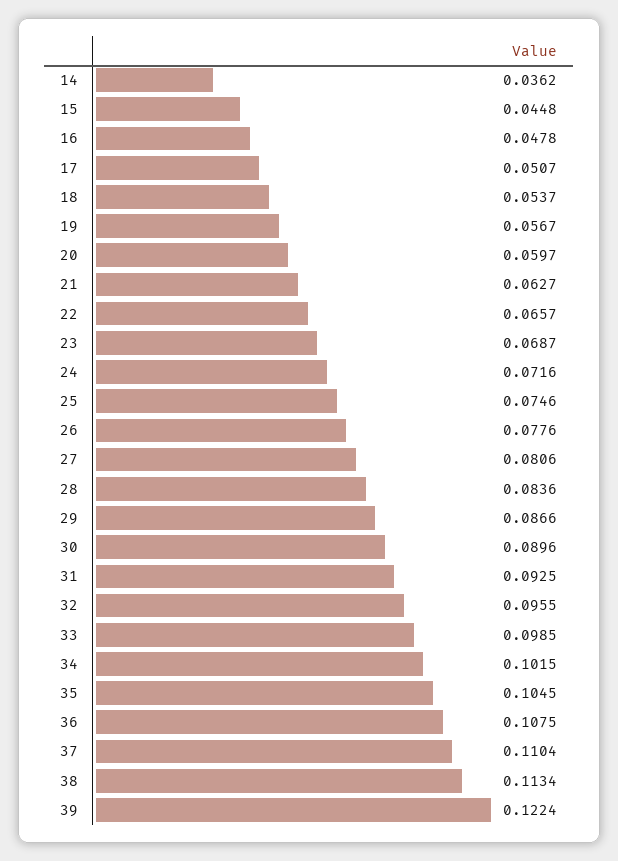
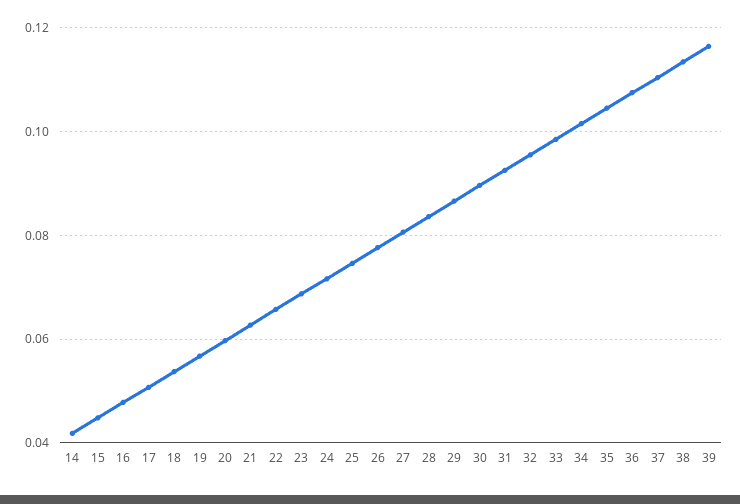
  {
-   "14": 0.0362,
+   "14": 0.042,
    "15": 0.0448,
    "16": 0.0478,
    "17": 0.0507,
    "18": 0.0537,
    "19": 0.0567,
    "20": 0.0597,
    "21": 0.0627,
    "22": 0.0657,
    "23": 0.0687,
    "24": 0.0716,
    "25": 0.0746,
    "26": 0.0776,
    "27": 0.0806,
    "28": 0.0836,
    "29": 0.0866,
    "30": 0.0896,
    "31": 0.0925,
    "32": 0.0955,
    "33": 0.0985,
    "34": 0.1015,
    "35": 0.1045,
    "36": 0.1075,
    "37": 0.1104,
    "38": 0.1134,
-   "39": 0.1224
+   "39": 0.116
  }

